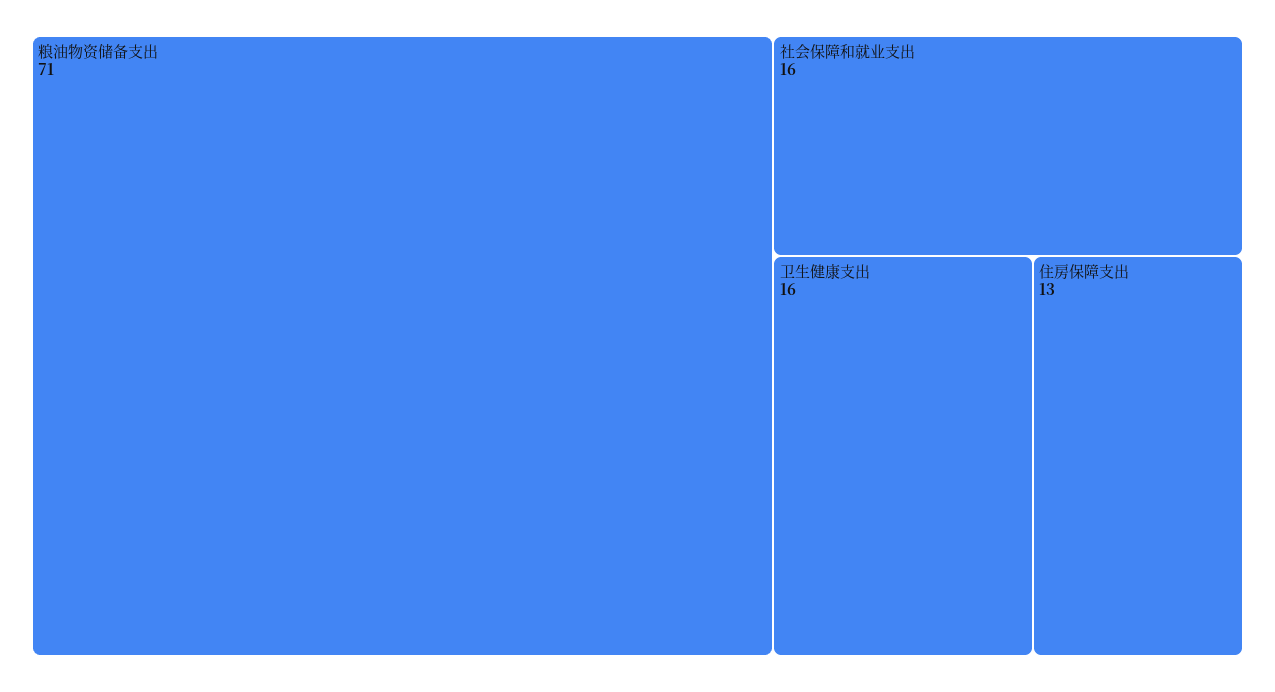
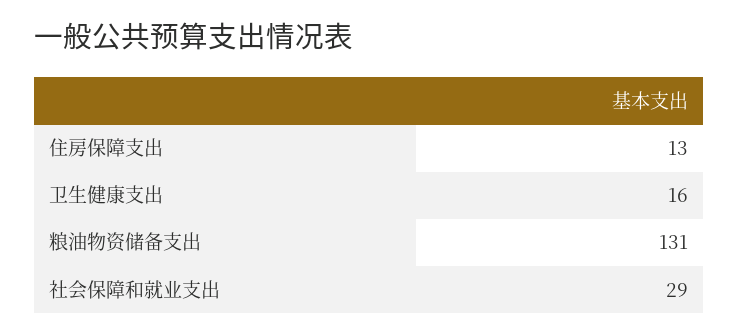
  {
-   "粮油物资储备支出": 71,
+   "粮油物资储备支出": 131,
-   "社会保障和就业支出": 16,
+   "社会保障和就业支出": 29,
    "卫生健康支出": 16,
    "住房保障支出": 13
  }

